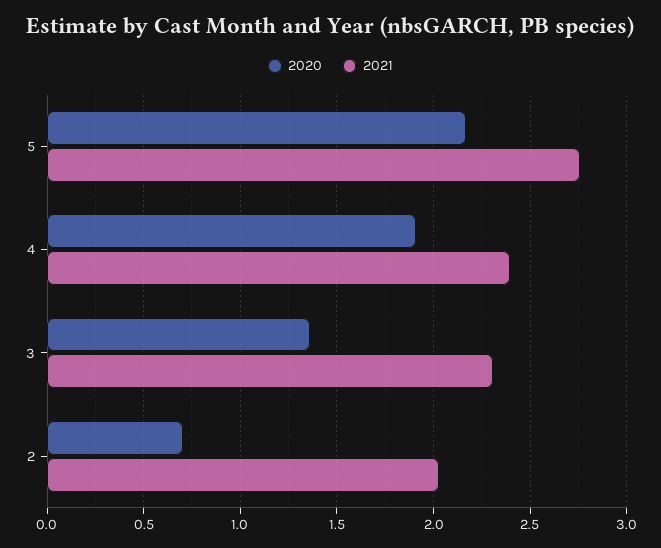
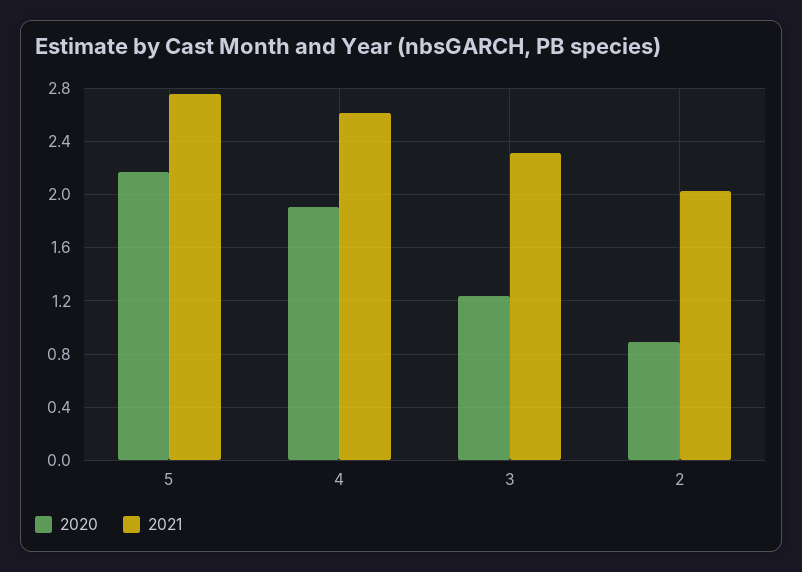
  {
    "2020": {
      "5": 2.15,
      "4": 1.9,
-     "3": 1.35,
+     "3": 1.25,
-     "2": 0.7
+     "2": 0.9
    },
    "2021": {
      "5": 2.75,
-     "4": 2.4,
+     "4": 2.6,
      "3": 2.3,
      "2": 2.05
    }
  }

